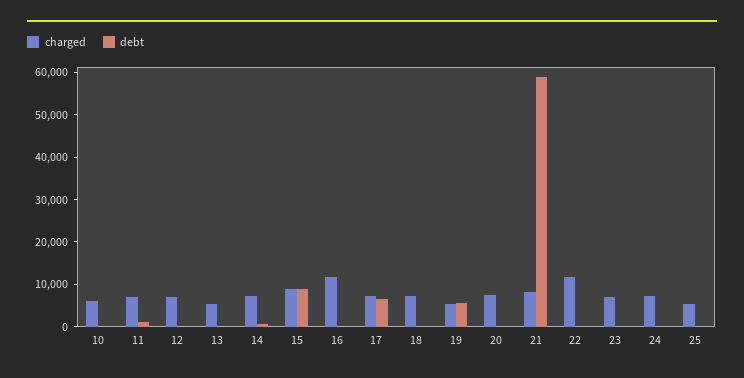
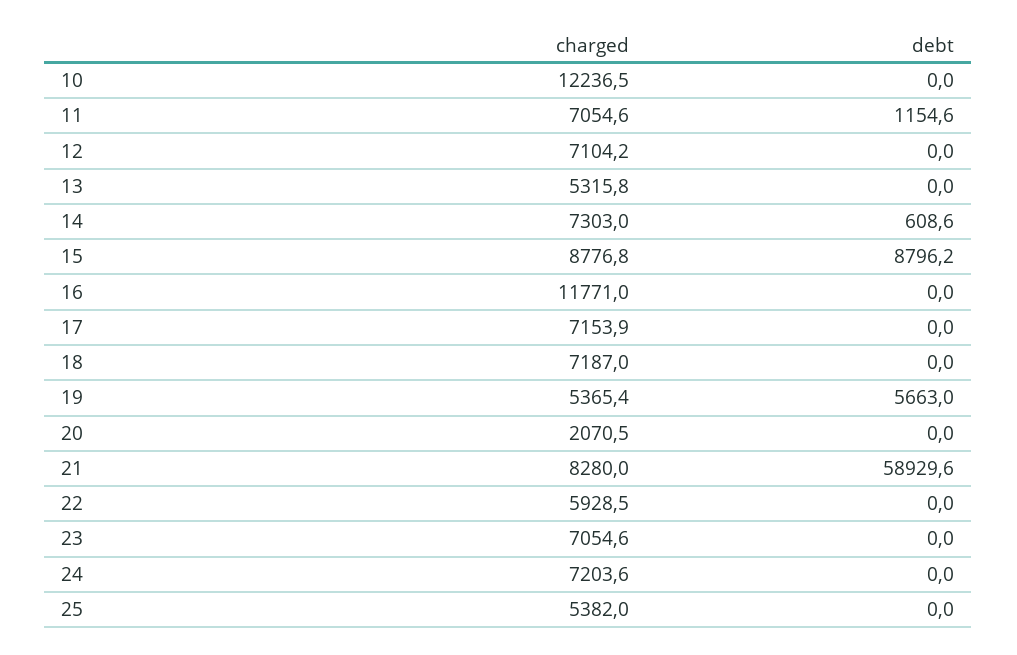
  {
    "charged": {
-     "10": 6000,
+     "10": 12236.5,
      "11": 7054.6,
      "12": 7104.2,
      "13": 5315.8,
      "14": 7303,
      "15": 8776.8,
      "16": 11771,
      "17": 7153.9,
      "18": 7187,
      "19": 5365.4,
-     "20": 8000,
+     "20": 2070.5,
      "21": 8280,
-     "22": 12000,
+     "22": 5928.5,
      "23": 7054.6,
      "24": 7203.6,
      "25": 5382
    },
    "debt": {
      "10": 0,
      "11": 1154.6,
      "12": 0,
      "13": 0,
      "14": 608.6,
      "15": 8796.2,
      "16": 0,
-     "17": 6000,
+     "17": 0,
      "18": 0,
      "19": 5663,
      "20": 0,
      "21": 58929.6,
      "22": 0,
      "23": 0,
      "24": 0,
      "25": 0
    }
  }

